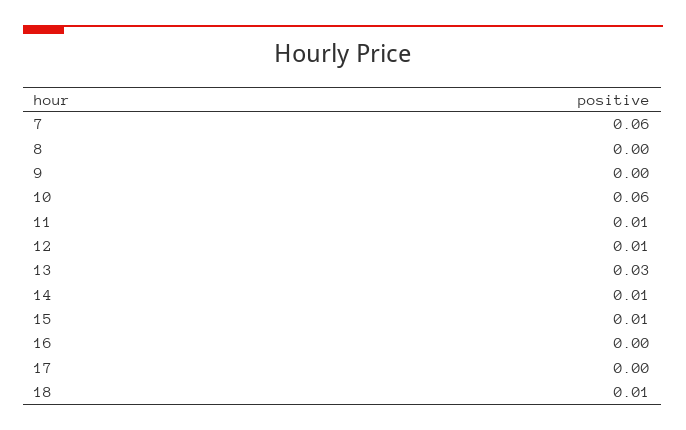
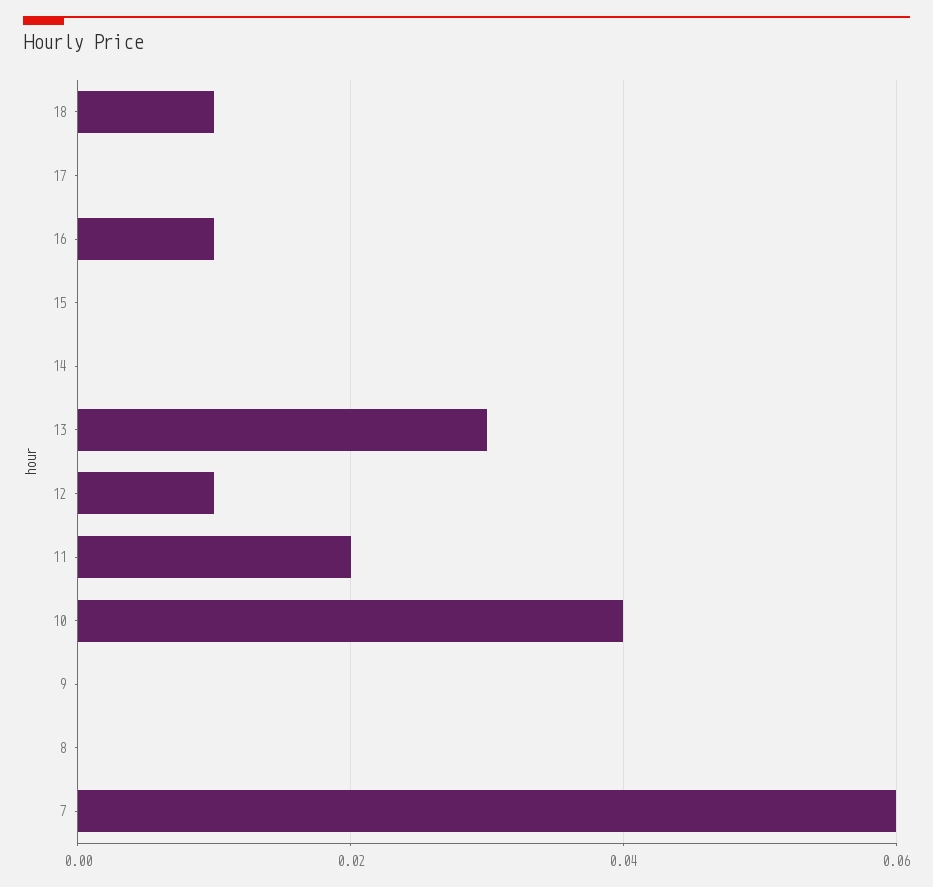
  {
    "7": 0.06,
    "8": 0,
    "9": 0,
-   "10": 0.06,
+   "10": 0.04,
-   "11": 0.01,
+   "11": 0.02,
    "12": 0.01,
    "13": 0.03,
-   "14": 0.01,
+   "14": 0,
-   "15": 0.01,
+   "15": 0,
-   "16": 0,
+   "16": 0.01,
    "17": 0,
    "18": 0.01
  }

